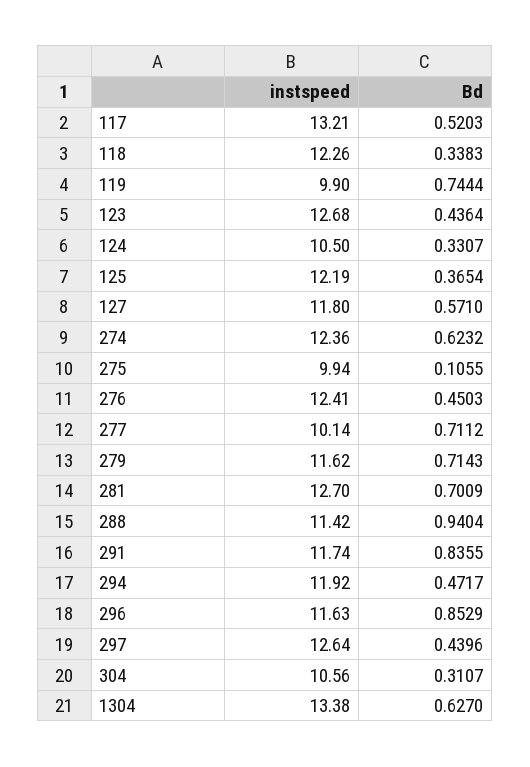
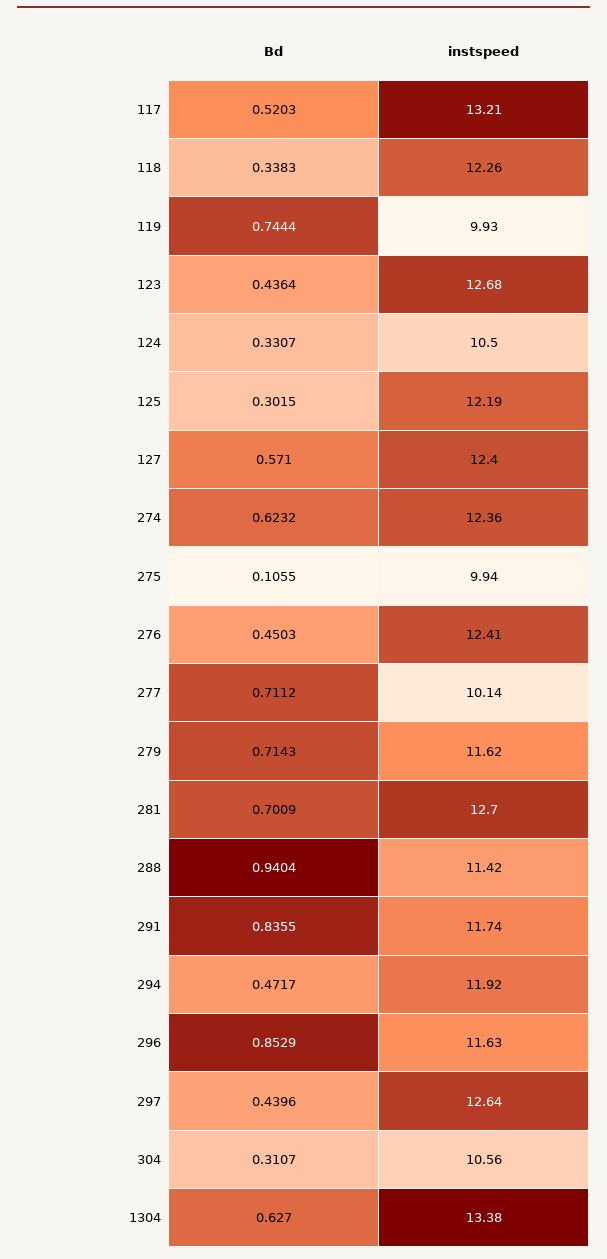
  {
    "instspeed": {
      "117": 13.21,
      "118": 12.26,
-     "119": 9.9,
+     "119": 9.93,
      "123": 12.68,
      "124": 10.5,
      "125": 12.19,
-     "127": 11.8,
+     "127": 12.4,
      "274": 12.36,
      "275": 9.94,
      "276": 12.41,
      "277": 10.14,
      "279": 11.62,
      "281": 12.7,
      "288": 11.42,
      "291": 11.74,
      "294": 11.92,
      "296": 11.63,
      "297": 12.64,
      "304": 10.56,
      "1304": 13.38
    },
    "Bd": {
      "117": 0.5203,
      "118": 0.3383,
      "119": 0.7444,
      "123": 0.4364,
      "124": 0.3307,
-     "125": 0.3654,
+     "125": 0.3015,
      "127": 0.571,
      "274": 0.6232,
      "275": 0.1055,
      "276": 0.4503,
      "277": 0.7112,
      "279": 0.7143,
      "281": 0.7009,
      "288": 0.9404,
      "291": 0.8355,
      "294": 0.4717,
      "296": 0.8529,
      "297": 0.4396,
      "304": 0.3107,
      "1304": 0.627
    }
  }

